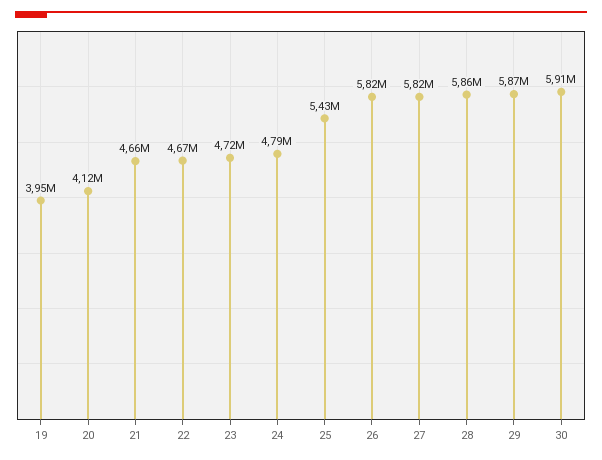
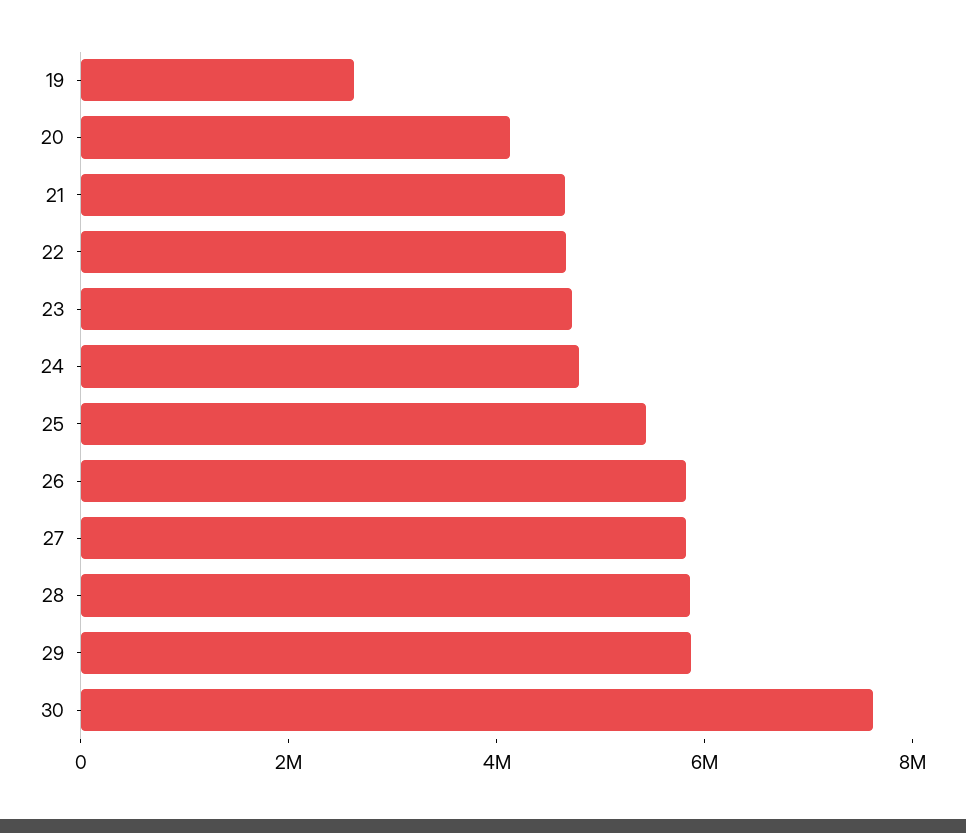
  {
-   "19": 3950000,
+   "19": 2500000,
    "20": 4120000,
    "21": 4660000,
    "22": 4670000,
    "23": 4720000,
    "24": 4790000,
    "25": 5430000,
    "26": 5820000,
    "27": 5820000,
    "28": 5860000,
    "29": 5870000,
-   "30": 5910000
+   "30": 7500000
  }

